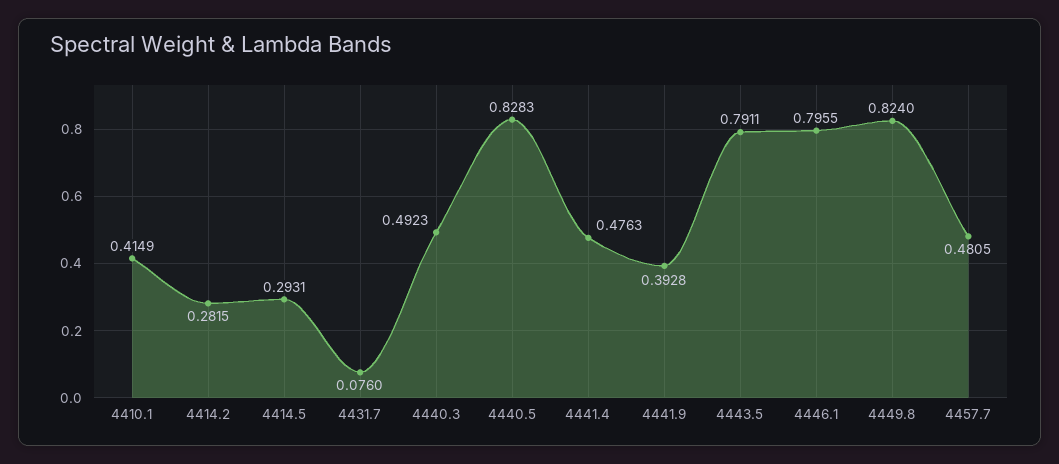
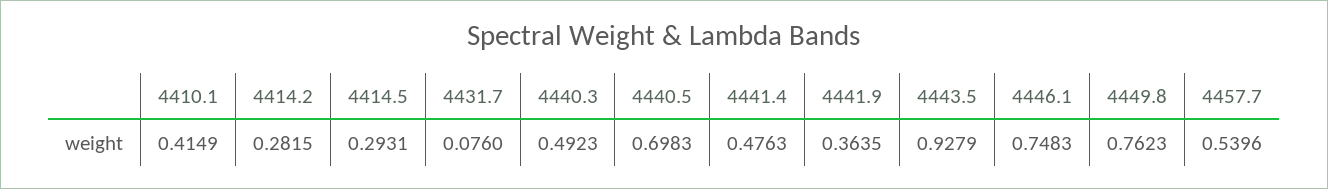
  {
    "4410.1": 0.4149,
    "4414.2": 0.2815,
    "4414.5": 0.2931,
    "4431.7": 0.076,
    "4440.3": 0.4923,
-   "4440.5": 0.8283,
+   "4440.5": 0.6983,
    "4441.4": 0.4763,
-   "4441.9": 0.3928,
+   "4441.9": 0.3635,
-   "4443.5": 0.7911,
+   "4443.5": 0.9279,
-   "4446.1": 0.7955,
+   "4446.1": 0.7483,
-   "4449.8": 0.824,
+   "4449.8": 0.7623,
-   "4457.7": 0.4805
+   "4457.7": 0.5396
  }

